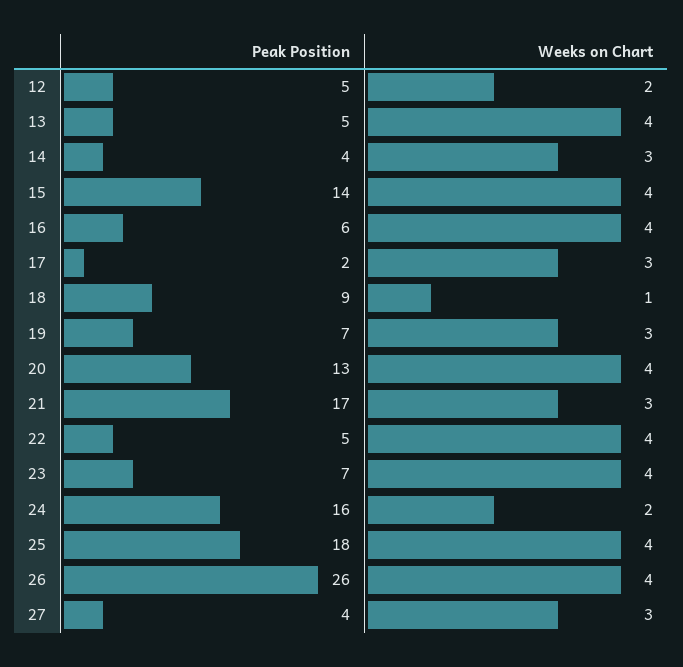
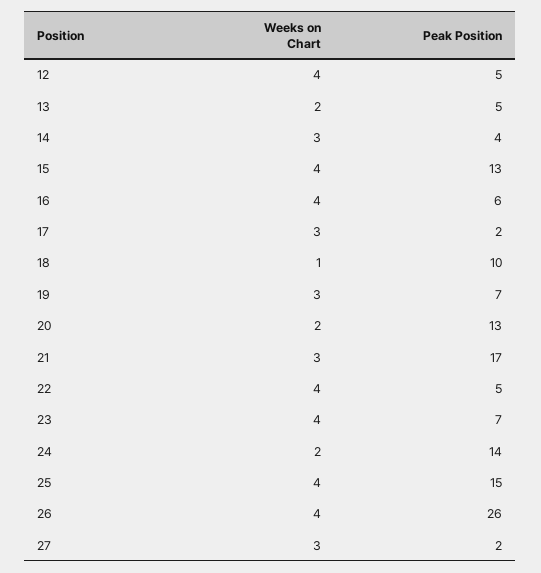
  {
    "Peak Position": {
      "12": 5,
      "13": 5,
      "14": 4,
-     "15": 14,
+     "15": 13,
      "16": 6,
      "17": 2,
-     "18": 9,
+     "18": 10,
      "19": 7,
      "20": 13,
      "21": 17,
      "22": 5,
      "23": 7,
-     "24": 16,
+     "24": 14,
-     "25": 18,
+     "25": 15,
      "26": 26,
-     "27": 4
+     "27": 2
    },
    "Weeks on Chart": {
-     "12": 2,
+     "12": 4,
-     "13": 4,
+     "13": 2,
      "14": 3,
      "15": 4,
      "16": 4,
      "17": 3,
      "18": 1,
      "19": 3,
-     "20": 4,
+     "20": 2,
      "21": 3,
      "22": 4,
      "23": 4,
      "24": 2,
      "25": 4,
      "26": 4,
      "27": 3
    }
  }

